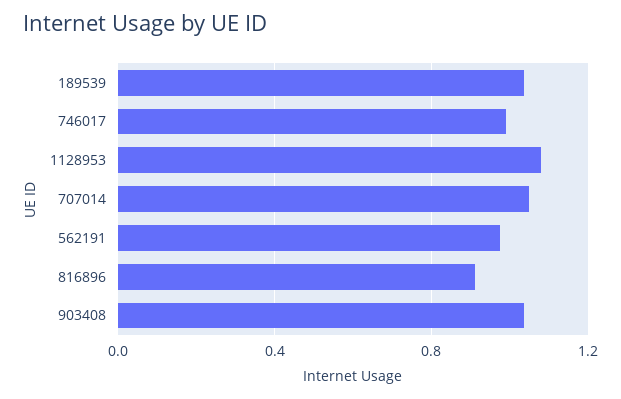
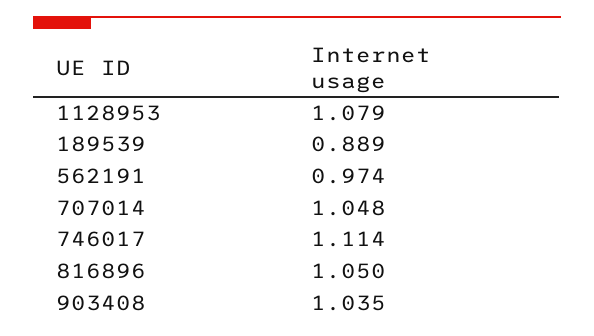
  {
-   "189539": 1.05,
+   "189539": 0.889,
-   "746017": 1,
+   "746017": 1.114,
    "1128953": 1.079,
    "707014": 1.048,
    "562191": 0.974,
-   "816896": 0.9,
+   "816896": 1.05,
    "903408": 1.035
  }

